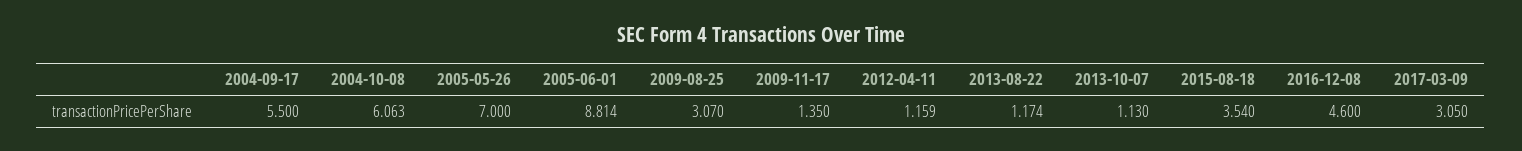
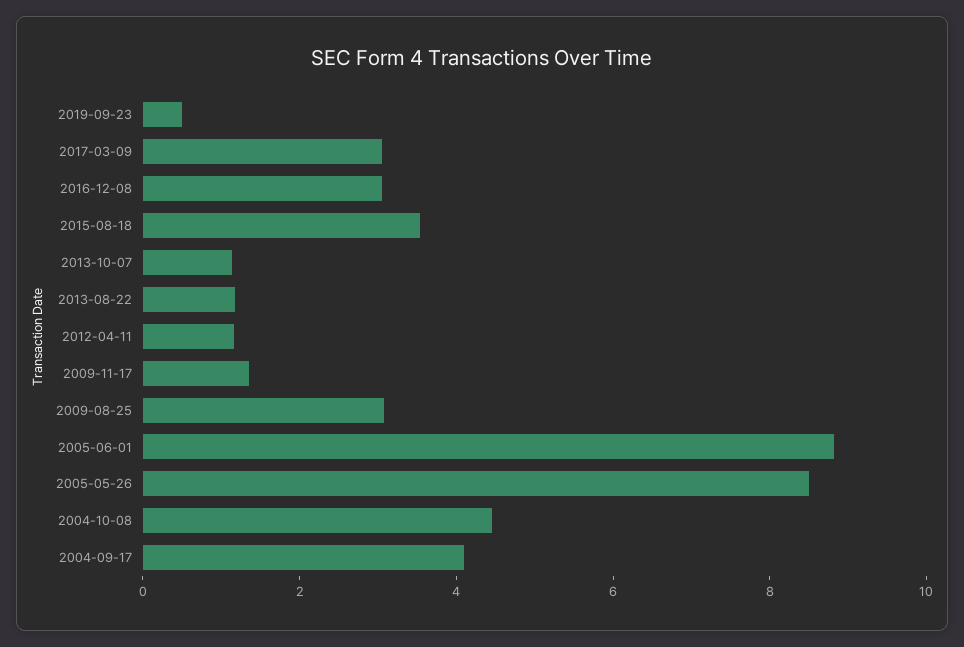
  {
-   "2004-09-17": 5.5,
+   "2004-09-17": 4,
-   "2004-10-08": 6.063,
+   "2004-10-08": 4.5,
-   "2005-05-26": 7,
+   "2005-05-26": 8.5,
    "2005-06-01": 8.814,
    "2009-08-25": 3.07,
    "2009-11-17": 1.35,
    "2012-04-11": 1.159,
    "2013-08-22": 1.174,
    "2013-10-07": 1.13,
    "2015-08-18": 3.54,
-   "2016-12-08": 4.6,
+   "2016-12-08": 3,
-   "2017-03-09": 3.05
+   "2017-03-09": 3.05,
+   "2019-09-23": 0.5
  }

